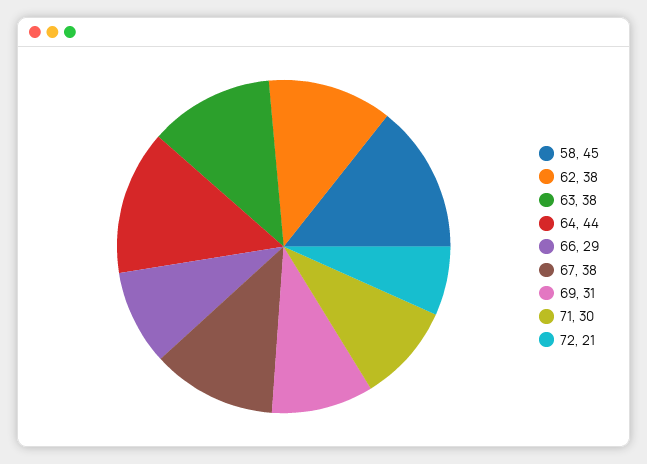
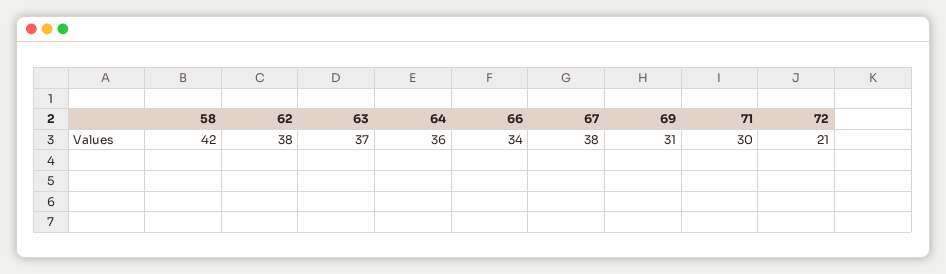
  {
-   "58": 45,
+   "58": 42,
    "62": 38,
-   "63": 38,
+   "63": 37,
-   "64": 44,
+   "64": 36,
-   "66": 29,
+   "66": 34,
    "67": 38,
    "69": 31,
    "71": 30,
    "72": 21
  }

